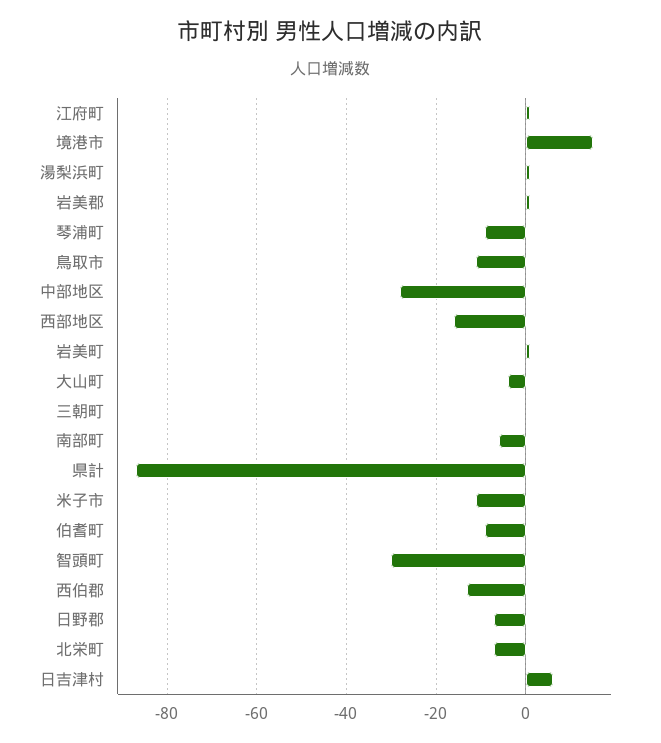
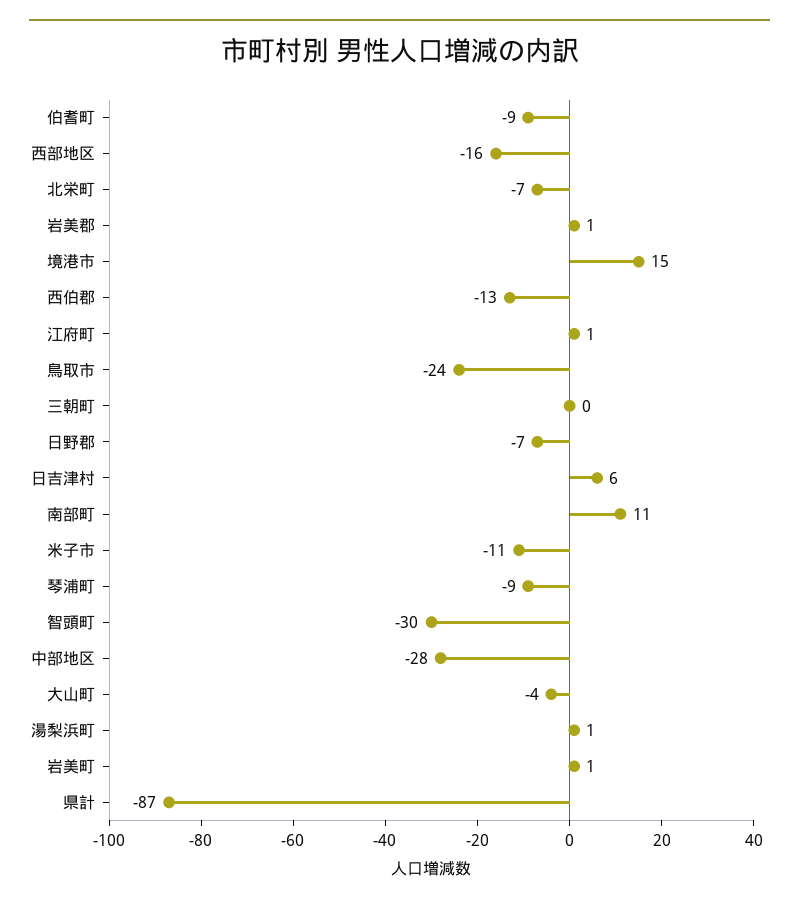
  {
    "江府町": 1,
    "境港市": 15,
    "湯梨浜町": 1,
    "岩美郡": 1,
    "琴浦町": -9,
-   "鳥取市": -10,
+   "鳥取市": -24,
    "中部地区": -28,
    "西部地区": -16,
    "岩美町": 1,
    "大山町": -4,
    "三朝町": 0,
-   "南部町": -5,
+   "南部町": 11,
    "県計": -87,
    "米子市": -11,
    "伯耆町": -9,
    "智頭町": -30,
    "西伯郡": -13,
    "日野郡": -7,
    "北栄町": -7,
    "日吉津村": 6
  }

